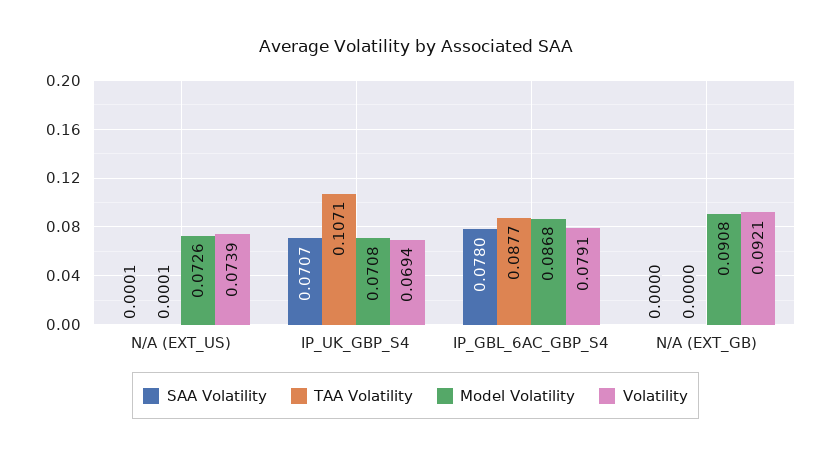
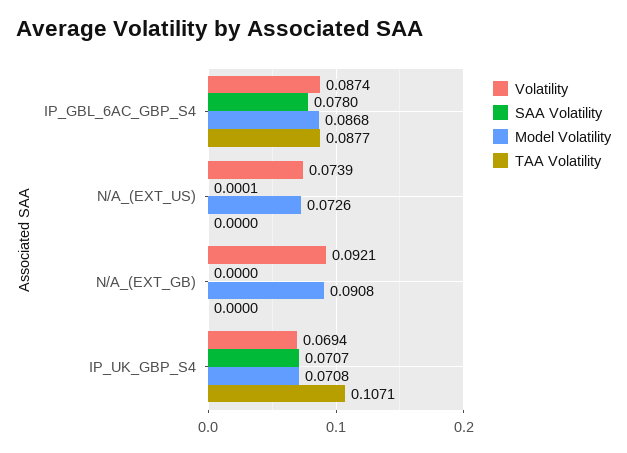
  {
    "SAA Volatility": {
      "N/A (EXT_US)": 0.0001,
      "IP_UK_GBP_S4": 0.0707,
      "IP_GBL_6AC_GBP_S4": 0.078,
      "N/A (EXT_GB)": 0
    },
    "TAA Volatility": {
-     "N/A (EXT_US)": 0.0001,
+     "N/A (EXT_US)": 0,
      "IP_UK_GBP_S4": 0.1071,
      "IP_GBL_6AC_GBP_S4": 0.0877,
      "N/A (EXT_GB)": 0
    },
    "Model Volatility": {
      "N/A (EXT_US)": 0.0726,
      "IP_UK_GBP_S4": 0.0708,
      "IP_GBL_6AC_GBP_S4": 0.0868,
      "N/A (EXT_GB)": 0.0908
    },
    "Volatility": {
      "N/A (EXT_US)": 0.0739,
      "IP_UK_GBP_S4": 0.0694,
-     "IP_GBL_6AC_GBP_S4": 0.0791,
+     "IP_GBL_6AC_GBP_S4": 0.0874,
      "N/A (EXT_GB)": 0.0921
    }
  }

